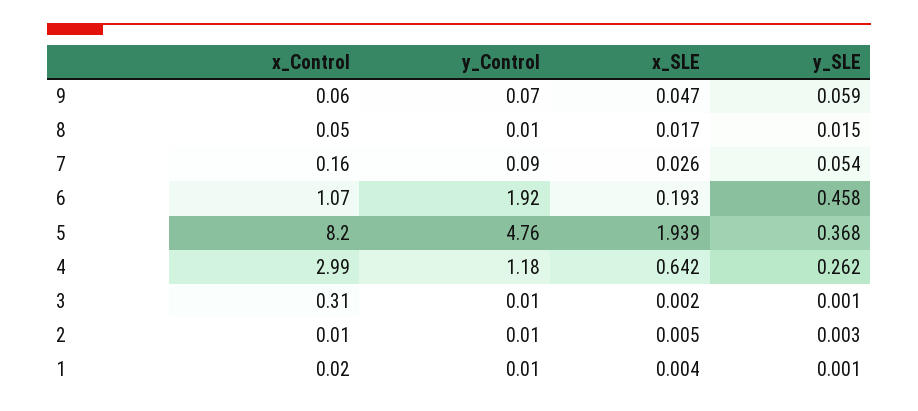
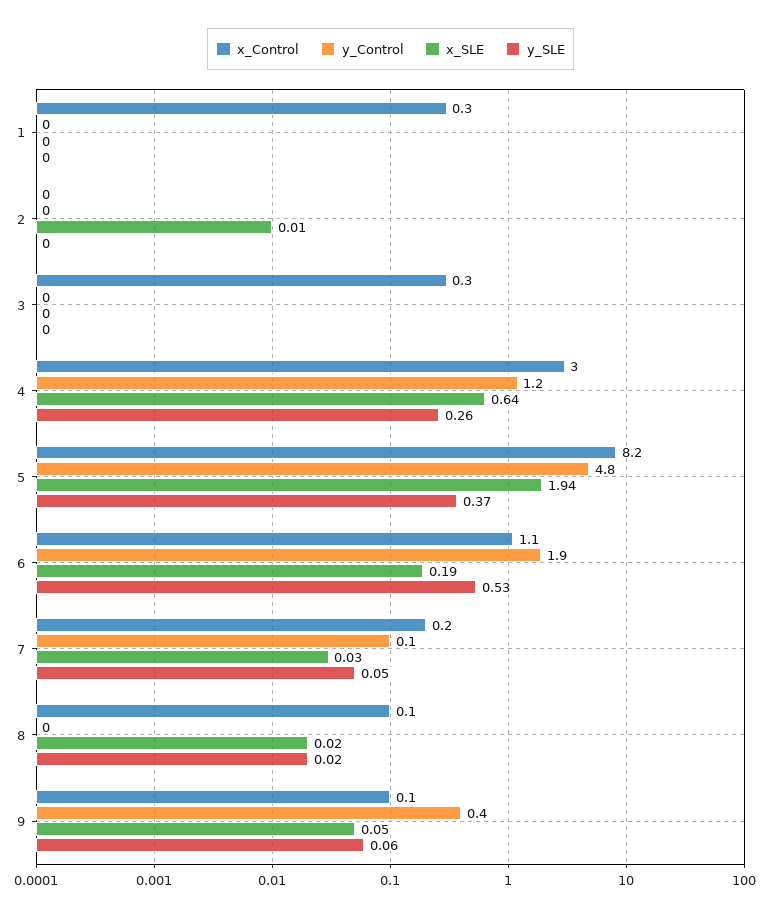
  {
    "x_Control": {
      "9": 0.06,
      "8": 0.05,
      "7": 0.16,
      "6": 1.07,
      "5": 8.2,
      "4": 2.99,
      "3": 0.31,
      "2": 0.01,
-     "1": 0.02
+     "1": 0.3
    },
    "y_Control": {
-     "9": 0.07,
+     "9": 0.4,
      "8": 0.01,
      "7": 0.09,
      "6": 1.92,
      "5": 4.76,
      "4": 1.18,
      "3": 0.01,
      "2": 0.01,
      "1": 0.01
    },
    "x_SLE": {
      "9": 0.047,
      "8": 0.017,
      "7": 0.026,
      "6": 0.193,
      "5": 1.939,
      "4": 0.642,
      "3": 0.002,
      "2": 0.005,
      "1": 0.004
    },
    "y_SLE": {
      "9": 0.059,
      "8": 0.015,
      "7": 0.054,
-     "6": 0.458,
+     "6": 0.53,
      "5": 0.368,
      "4": 0.262,
      "3": 0.001,
      "2": 0.003,
      "1": 0.001
    }
  }

